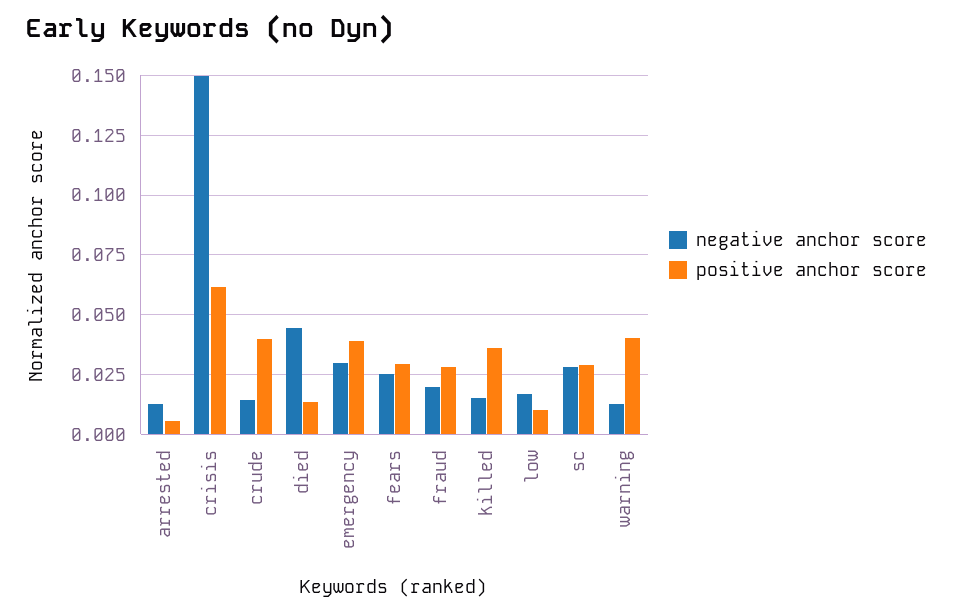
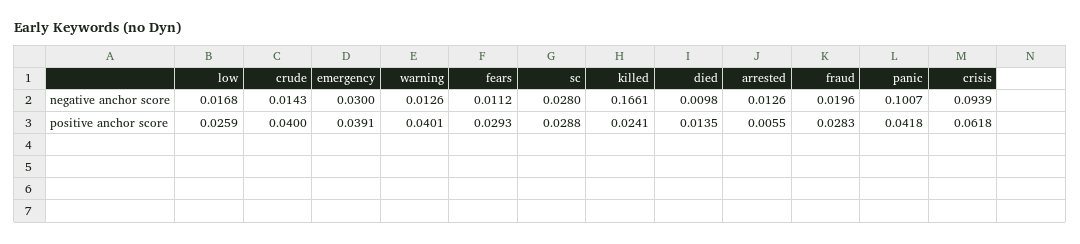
  {
    "negative anchor score": {
      "arrested": 0.0126,
-     "crisis": 0.15,
+     "crisis": 0.0939,
      "crude": 0.0143,
-     "died": 0.045,
+     "died": 0.0098,
      "emergency": 0.03,
-     "fears": 0.025,
+     "fears": 0.0112,
      "fraud": 0.0196,
-     "killed": 0.015,
+     "killed": 0.1661,
      "low": 0.0168,
      "sc": 0.028,
-     "warning": 0.0126
+     "warning": 0.0126,
+     "panic": 0.1007
    },
    "positive anchor score": {
      "arrested": 0.0055,
      "crisis": 0.0618,
      "crude": 0.04,
      "died": 0.0135,
      "emergency": 0.0391,
      "fears": 0.0293,
      "fraud": 0.0283,
-     "killed": 0.035,
+     "killed": 0.0241,
-     "low": 0.01,
+     "low": 0.0259,
      "sc": 0.0288,
-     "warning": 0.0401
+     "warning": 0.0401,
+     "panic": 0.0418
    }
  }

